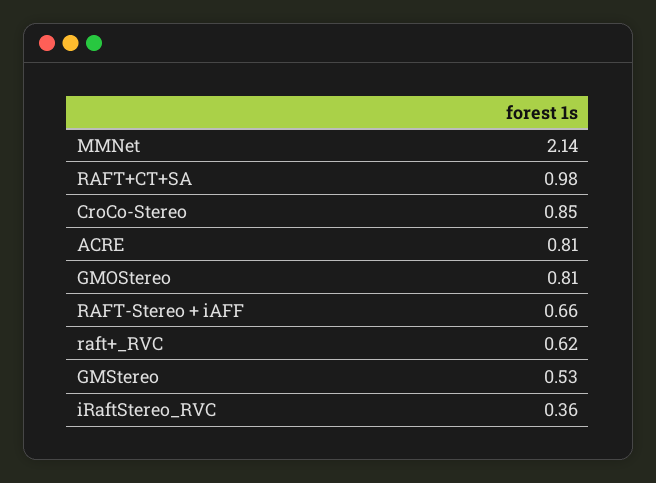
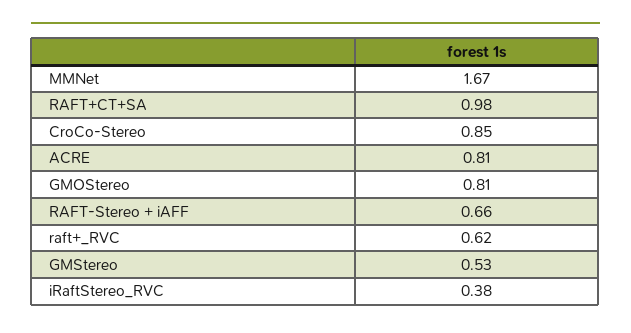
  {
-   "MMNet": 2.14,
+   "MMNet": 1.67,
    "RAFT+CT+SA": 0.98,
    "CroCo-Stereo": 0.85,
    "ACRE": 0.81,
    "GMOStereo": 0.81,
    "RAFT-Stereo + iAFF": 0.66,
    "raft+_RVC": 0.62,
    "GMStereo": 0.53,
-   "iRaftStereo_RVC": 0.36
+   "iRaftStereo_RVC": 0.38
  }

